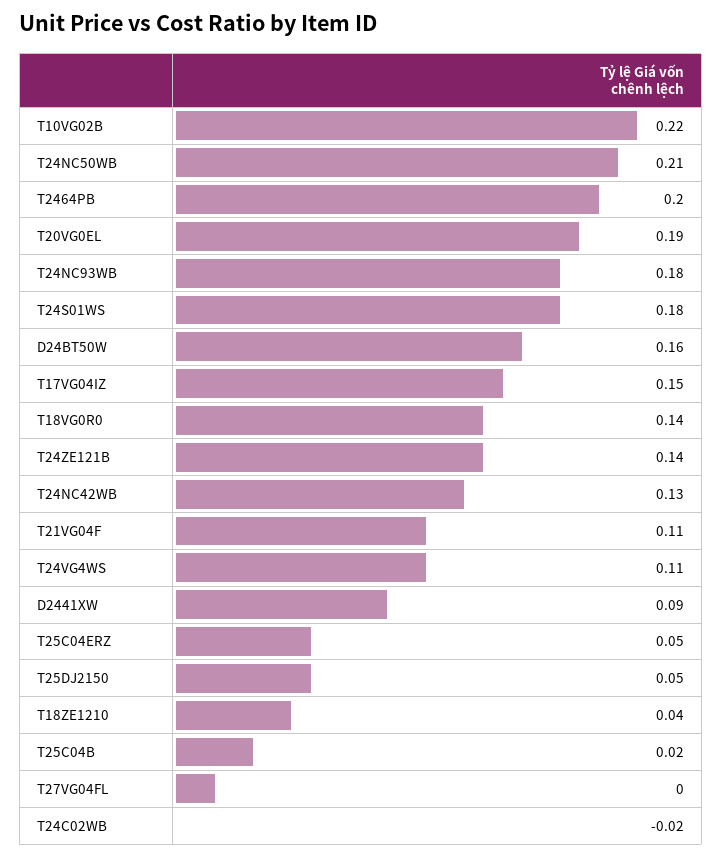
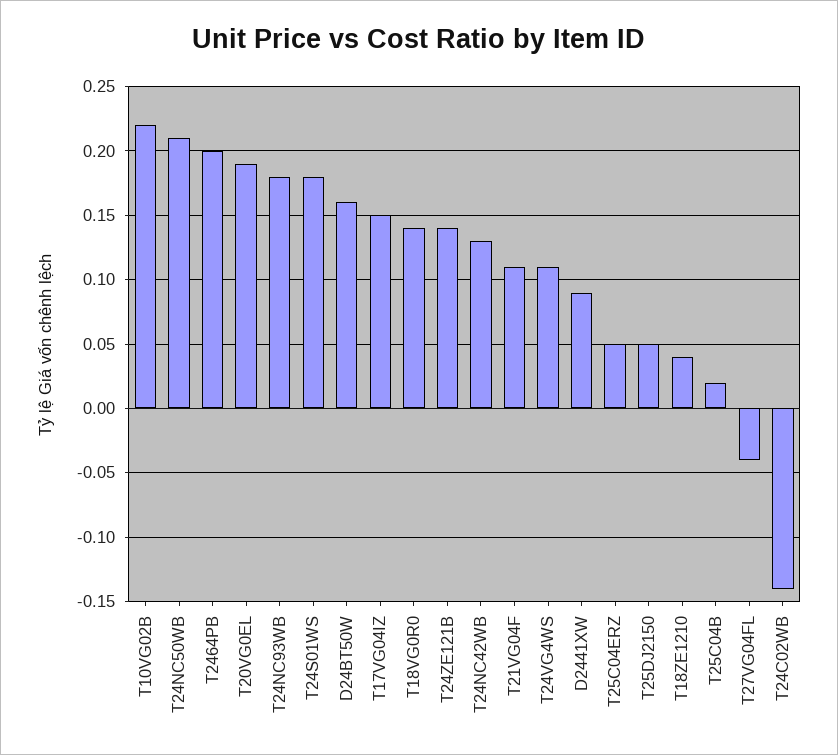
  {
    "T10VG02B": 0.22,
    "T24NC50WB": 0.21,
    "T2464PB": 0.2,
    "T20VG0EL": 0.19,
    "T24NC93WB": 0.18,
    "T24S01WS": 0.18,
    "D24BT50W": 0.16,
    "T17VG04IZ": 0.15,
    "T18VG0R0": 0.14,
    "T24ZE121B": 0.14,
    "T24NC42WB": 0.13,
    "T21VG04F": 0.11,
    "T24VG4WS": 0.11,
    "D2441XW": 0.09,
    "T25C04ERZ": 0.05,
    "T25DJ2150": 0.05,
    "T18ZE1210": 0.04,
    "T25C04B": 0.02,
-   "T27VG04FL": 0,
+   "T27VG04FL": -0.04,
-   "T24C02WB": -0.02
+   "T24C02WB": -0.14
  }

